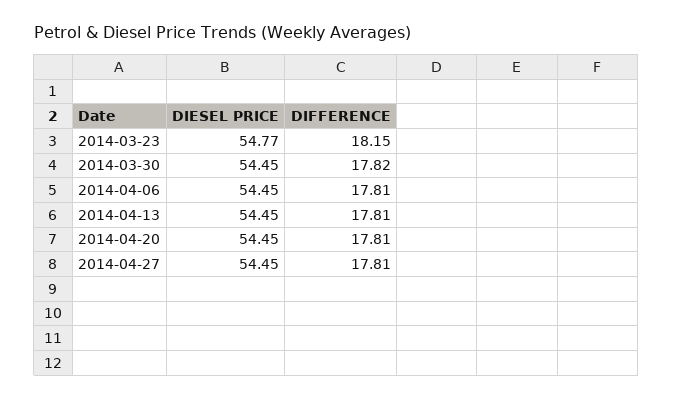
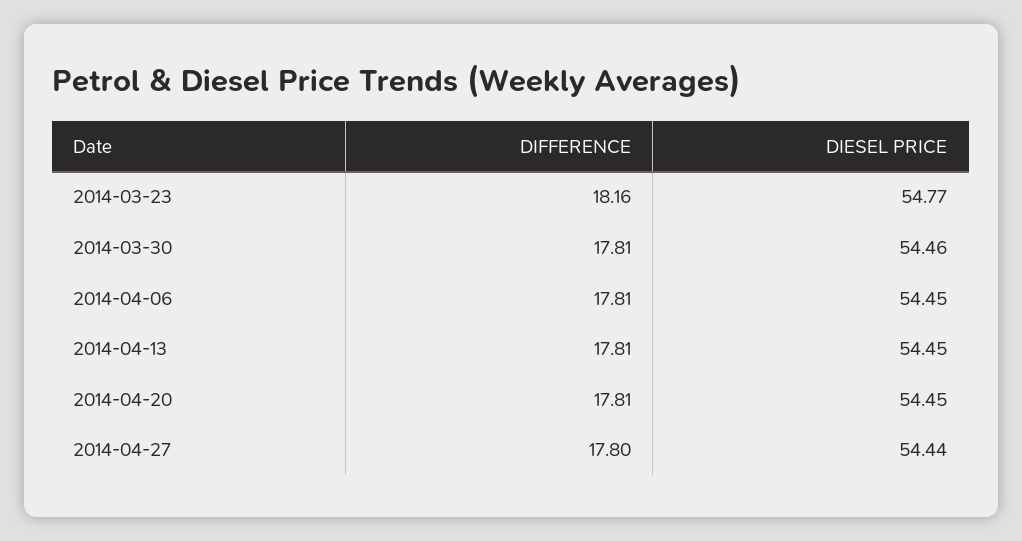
  {
    "DIESEL PRICE": {
      "2014-03-23": 54.77,
-     "2014-03-30": 54.45,
+     "2014-03-30": 54.46,
      "2014-04-06": 54.45,
      "2014-04-13": 54.45,
      "2014-04-20": 54.45,
-     "2014-04-27": 54.45
+     "2014-04-27": 54.44
    },
    "DIFFERENCE": {
-     "2014-03-23": 18.15,
+     "2014-03-23": 18.16,
-     "2014-03-30": 17.82,
+     "2014-03-30": 17.81,
      "2014-04-06": 17.81,
      "2014-04-13": 17.81,
      "2014-04-20": 17.81,
-     "2014-04-27": 17.81
+     "2014-04-27": 17.8
    }
  }

